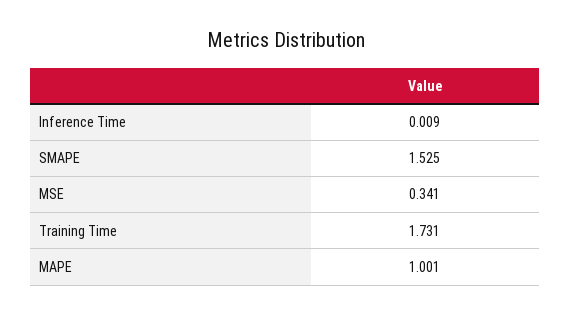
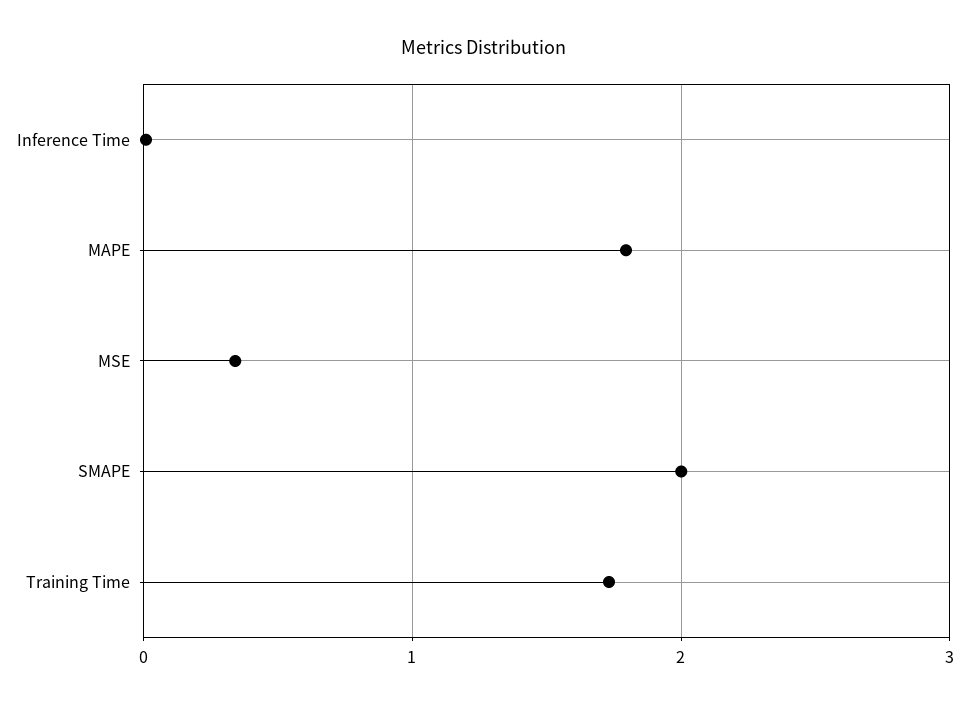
  {
    "Inference Time": 0.009,
-   "SMAPE": 1.525,
+   "SMAPE": 2,
    "MSE": 0.341,
    "Training Time": 1.731,
-   "MAPE": 1.001
+   "MAPE": 1.8
  }

